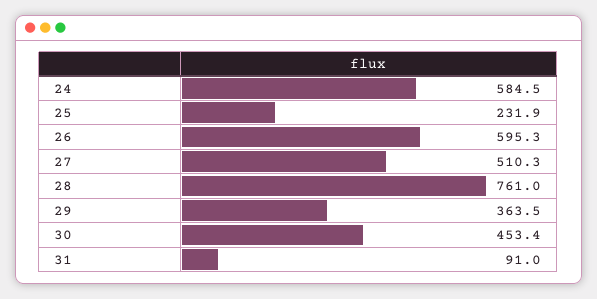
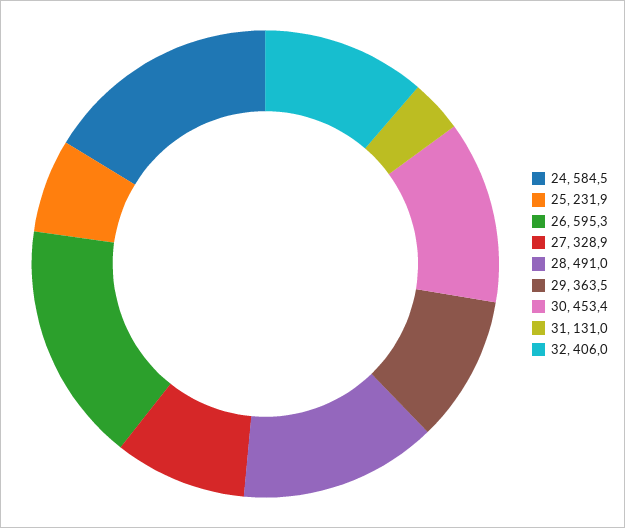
  {
    "24": 584.5,
    "25": 231.9,
    "26": 595.3,
-   "27": 510.3,
+   "27": 328.9,
-   "28": 761,
+   "28": 491,
    "29": 363.5,
    "30": 453.4,
-   "31": 91
+   "31": 131,
+   "32": 406
  }

